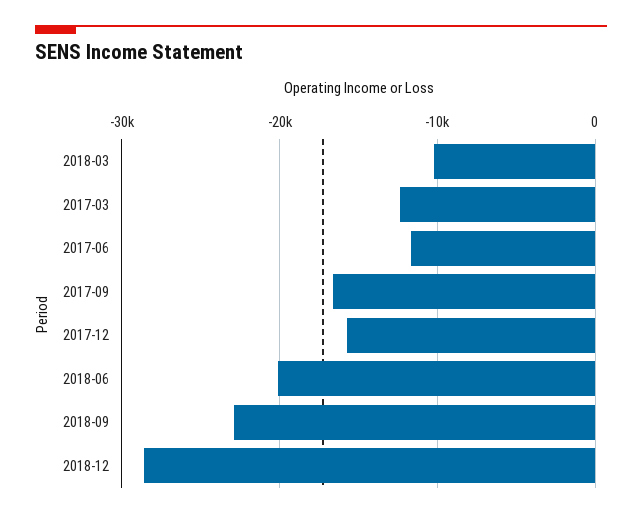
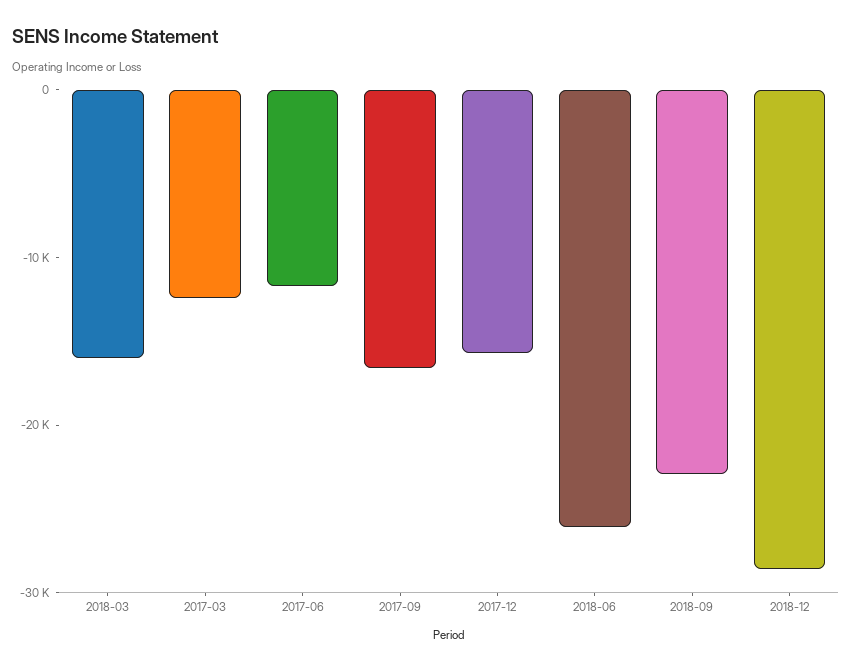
  {
-   "2018-03": -10000,
+   "2018-03": -16000,
    "2017-03": -12000,
    "2017-06": -12000,
    "2017-09": -17000,
    "2017-12": -16000,
-   "2018-06": -20000,
+   "2018-06": -26000,
    "2018-09": -23000,
    "2018-12": -29000
  }

